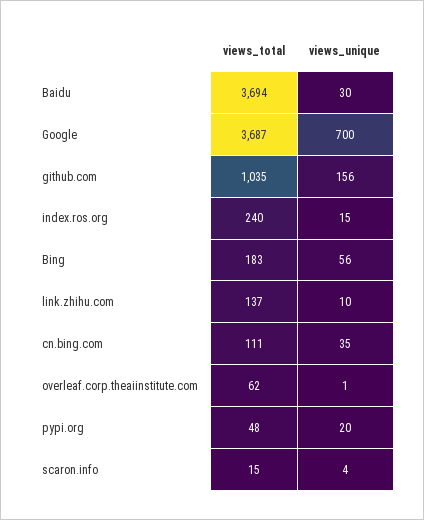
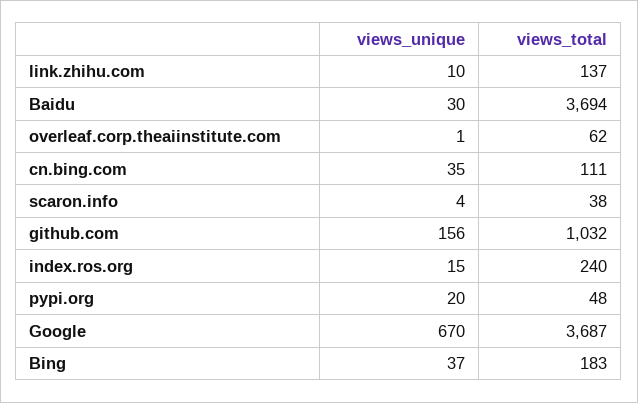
  {
    "views_total": {
      "Baidu": 3694,
      "Google": 3687,
-     "github.com": 1035,
+     "github.com": 1032,
      "index.ros.org": 240,
      "Bing": 183,
      "link.zhihu.com": 137,
      "cn.bing.com": 111,
      "overleaf.corp.theaiinstitute.com": 62,
      "pypi.org": 48,
-     "scaron.info": 15
+     "scaron.info": 38
    },
    "views_unique": {
      "Baidu": 30,
-     "Google": 700,
+     "Google": 670,
      "github.com": 156,
      "index.ros.org": 15,
-     "Bing": 56,
+     "Bing": 37,
      "link.zhihu.com": 10,
      "cn.bing.com": 35,
      "overleaf.corp.theaiinstitute.com": 1,
      "pypi.org": 20,
      "scaron.info": 4
    }
  }

